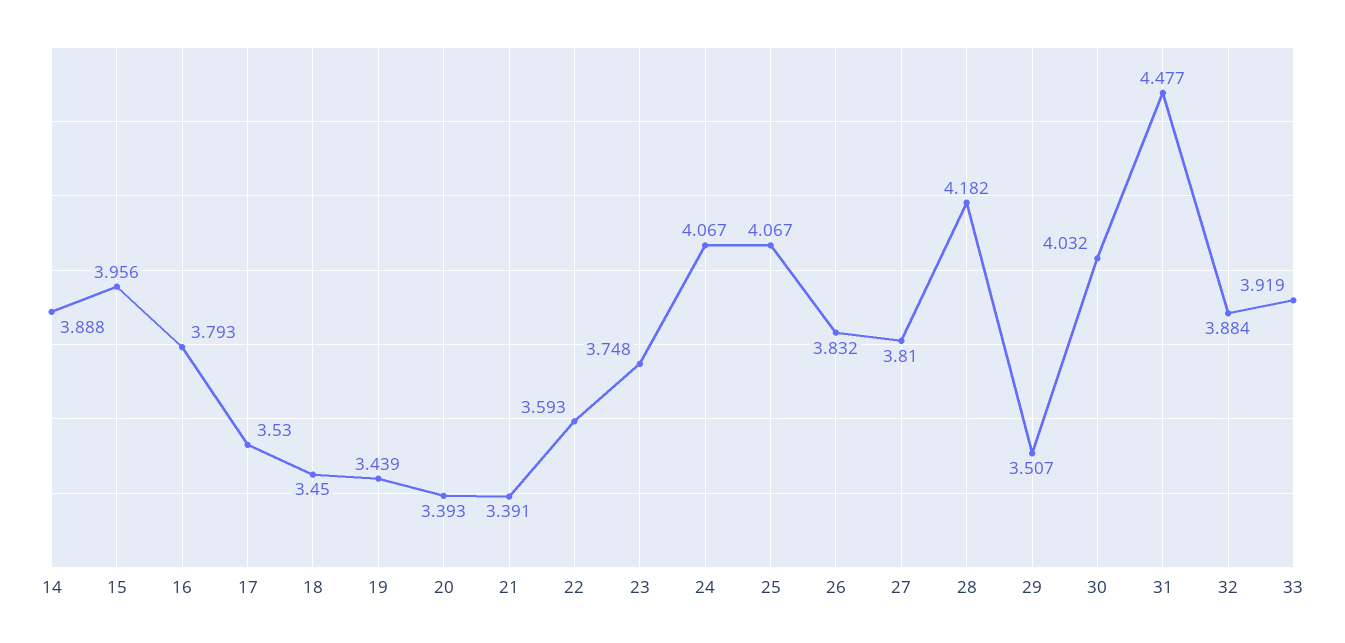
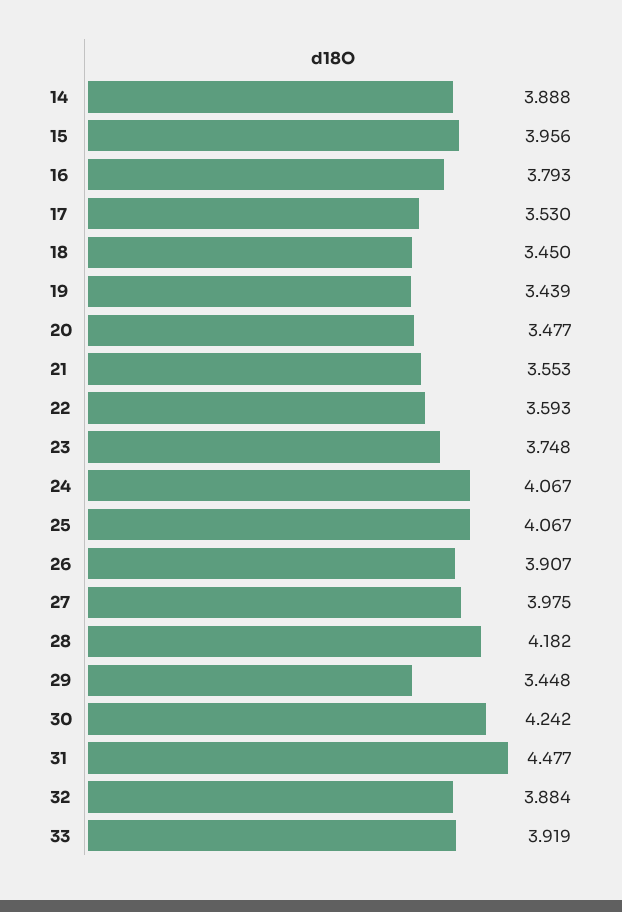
  {
    "14": 3.888,
    "15": 3.956,
    "16": 3.793,
    "17": 3.53,
    "18": 3.45,
    "19": 3.439,
-   "20": 3.393,
+   "20": 3.477,
-   "21": 3.391,
+   "21": 3.553,
    "22": 3.593,
    "23": 3.748,
    "24": 4.067,
    "25": 4.067,
-   "26": 3.832,
+   "26": 3.907,
-   "27": 3.81,
+   "27": 3.975,
    "28": 4.182,
-   "29": 3.507,
+   "29": 3.448,
-   "30": 4.032,
+   "30": 4.242,
    "31": 4.477,
    "32": 3.884,
    "33": 3.919
  }

